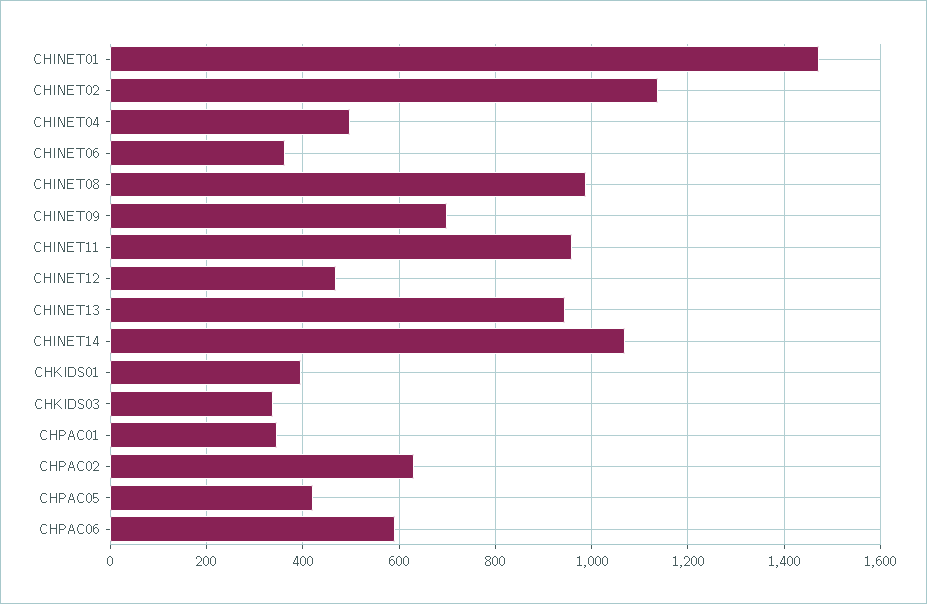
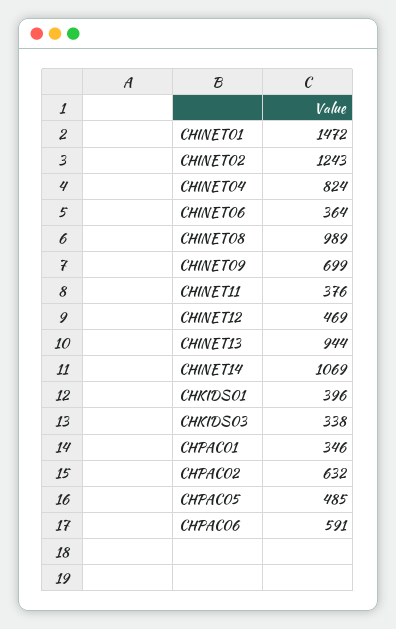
  {
    "CHINET01": 1472,
-   "CHINET02": 1140,
+   "CHINET02": 1243,
-   "CHINET04": 500,
+   "CHINET04": 824,
    "CHINET06": 364,
    "CHINET08": 989,
    "CHINET09": 699,
-   "CHINET11": 960,
+   "CHINET11": 376,
    "CHINET12": 469,
    "CHINET13": 944,
    "CHINET14": 1069,
    "CHKIDS01": 396,
    "CHKIDS03": 338,
    "CHPAC01": 346,
    "CHPAC02": 632,
-   "CHPAC05": 420,
+   "CHPAC05": 485,
    "CHPAC06": 591
  }

